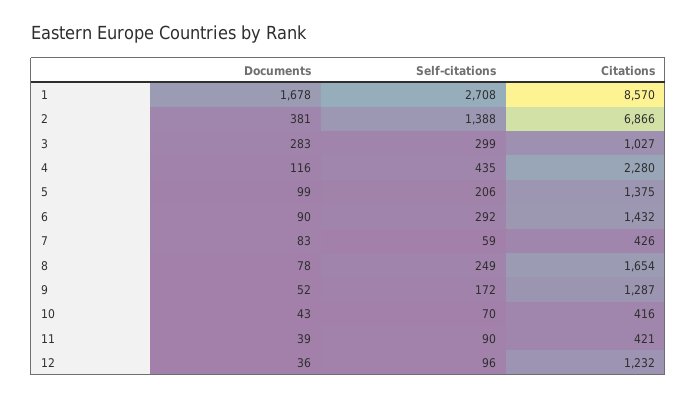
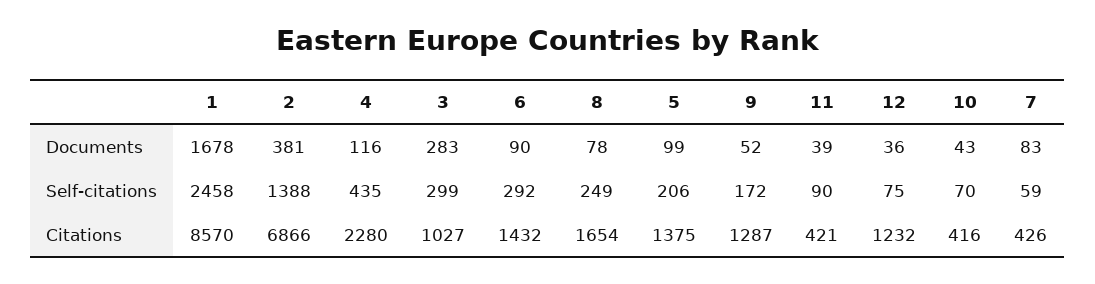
  {
    "Documents": {
      "1": 1678,
      "2": 381,
      "3": 283,
      "4": 116,
      "5": 99,
      "6": 90,
      "7": 83,
      "8": 78,
      "9": 52,
      "10": 43,
      "11": 39,
      "12": 36
    },
    "Self-citations": {
-     "1": 2708,
+     "1": 2458,
      "2": 1388,
      "3": 299,
      "4": 435,
      "5": 206,
      "6": 292,
      "7": 59,
      "8": 249,
      "9": 172,
      "10": 70,
      "11": 90,
-     "12": 96
+     "12": 75
    },
    "Citations": {
      "1": 8570,
      "2": 6866,
      "3": 1027,
      "4": 2280,
      "5": 1375,
      "6": 1432,
      "7": 426,
      "8": 1654,
      "9": 1287,
      "10": 416,
      "11": 421,
      "12": 1232
    }
  }

